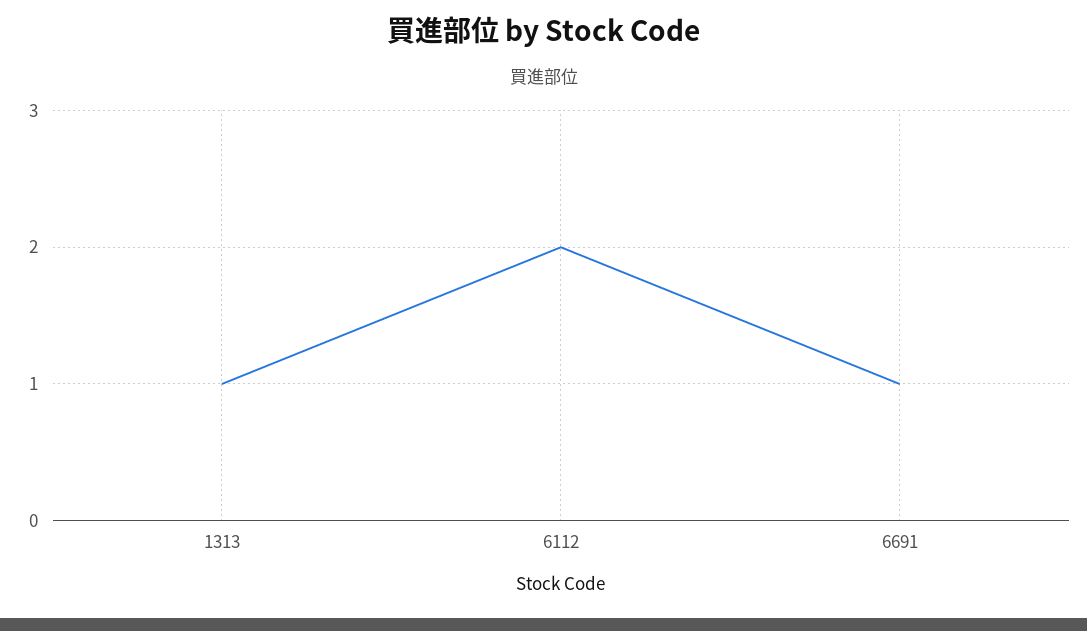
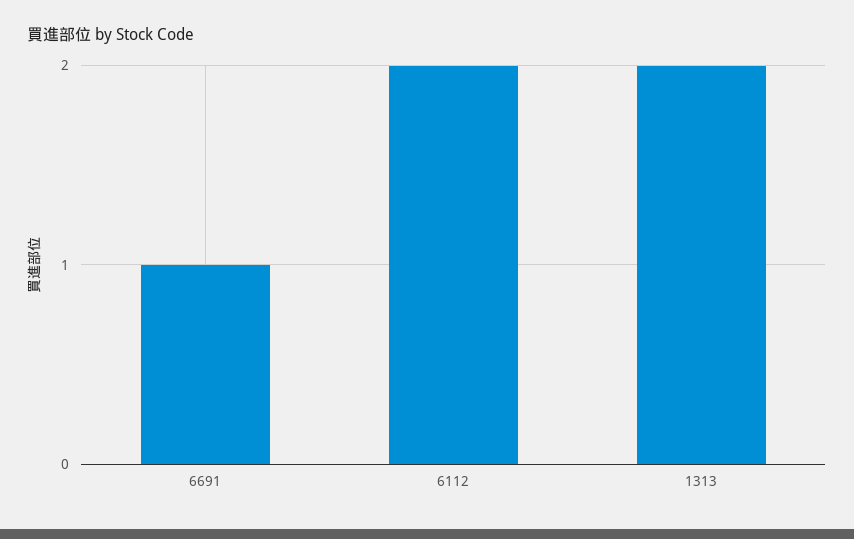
  {
-   "1313": 1,
+   "1313": 2,
    "6112": 2,
    "6691": 1
  }

